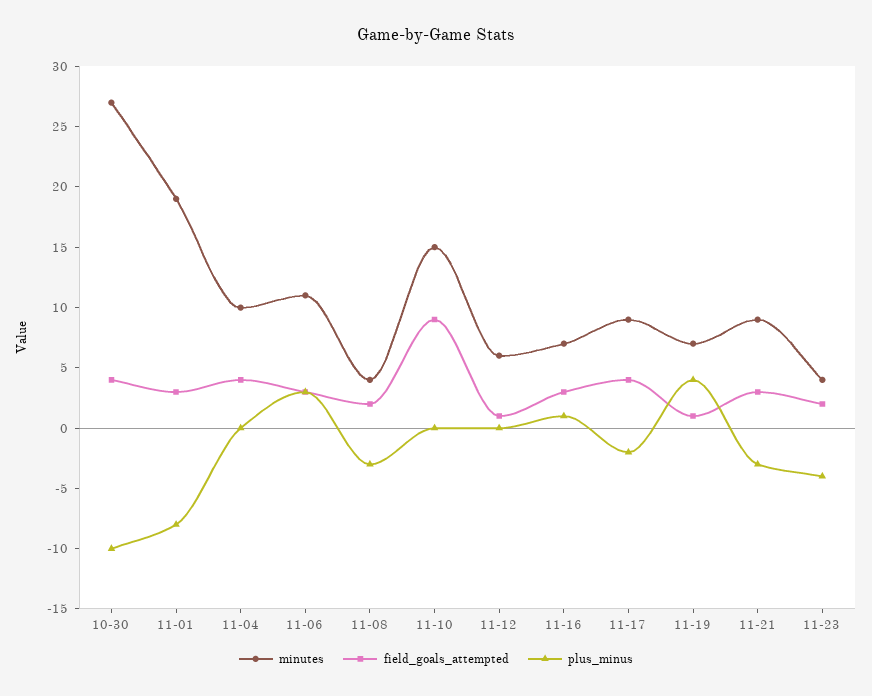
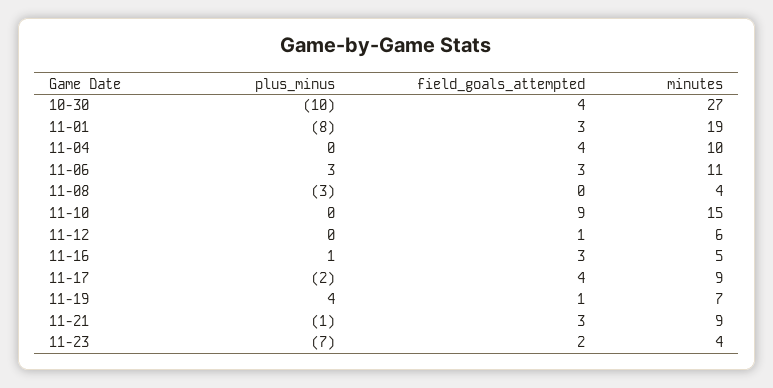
  {
    "minutes": {
      "10-30": 27,
      "11-01": 19,
      "11-04": 10,
      "11-06": 11,
      "11-08": 4,
      "11-10": 15,
      "11-12": 6,
-     "11-16": 7,
+     "11-16": 5,
      "11-17": 9,
      "11-19": 7,
      "11-21": 9,
      "11-23": 4
    },
    "field_goals_attempted": {
      "10-30": 4,
      "11-01": 3,
      "11-04": 4,
      "11-06": 3,
-     "11-08": 2,
+     "11-08": 0,
      "11-10": 9,
      "11-12": 1,
      "11-16": 3,
      "11-17": 4,
      "11-19": 1,
      "11-21": 3,
      "11-23": 2
    },
    "plus_minus": {
      "10-30": -10,
      "11-01": -8,
      "11-04": 0,
      "11-06": 3,
      "11-08": -3,
      "11-10": 0,
      "11-12": 0,
      "11-16": 1,
      "11-17": -2,
      "11-19": 4,
-     "11-21": -3,
+     "11-21": -1,
-     "11-23": -4
+     "11-23": -7
    }
  }

